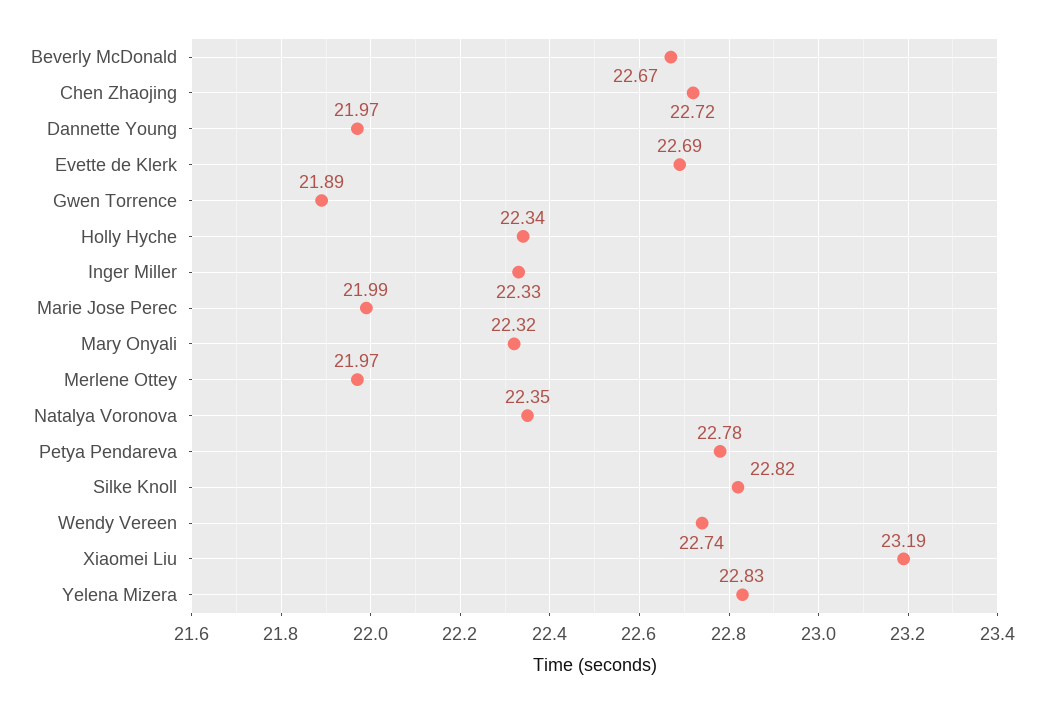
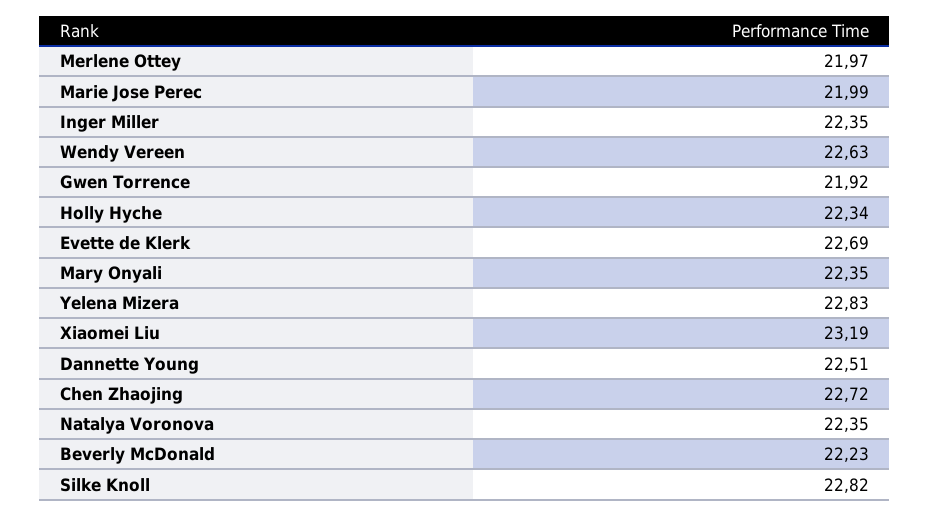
  {
-   "Beverly McDonald": 22.67,
+   "Beverly McDonald": 22.23,
    "Chen Zhaojing": 22.72,
-   "Dannette Young": 21.97,
+   "Dannette Young": 22.51,
    "Evette de Klerk": 22.69,
-   "Gwen Torrence": 21.89,
+   "Gwen Torrence": 21.92,
    "Holly Hyche": 22.34,
-   "Inger Miller": 22.33,
+   "Inger Miller": 22.35,
    "Marie Jose Perec": 21.99,
-   "Mary Onyali": 22.32,
+   "Mary Onyali": 22.35,
    "Merlene Ottey": 21.97,
    "Natalya Voronova": 22.35,
-   "Petya Pendareva": 22.78,
    "Silke Knoll": 22.82,
-   "Wendy Vereen": 22.74,
+   "Wendy Vereen": 22.63,
    "Xiaomei Liu": 23.19,
    "Yelena Mizera": 22.83
  }

